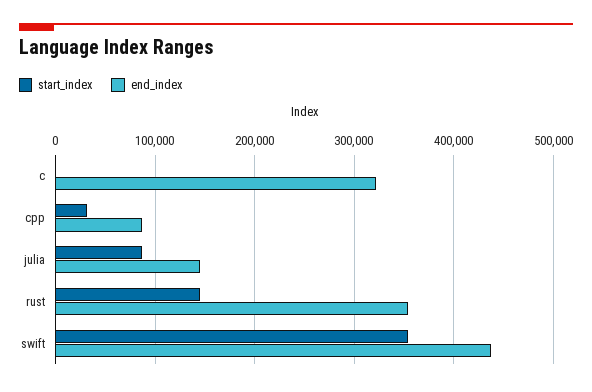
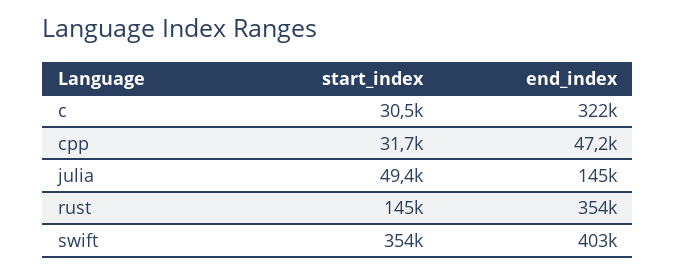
  {
    "start_index": {
-     "c": 0,
+     "c": 30500,
      "cpp": 31700,
-     "julia": 90000,
+     "julia": 49400,
      "rust": 145000,
      "swift": 354000
    },
    "end_index": {
      "c": 322000,
-     "cpp": 90000,
+     "cpp": 47200,
      "julia": 145000,
      "rust": 354000,
-     "swift": 440000
+     "swift": 403000
    }
  }

